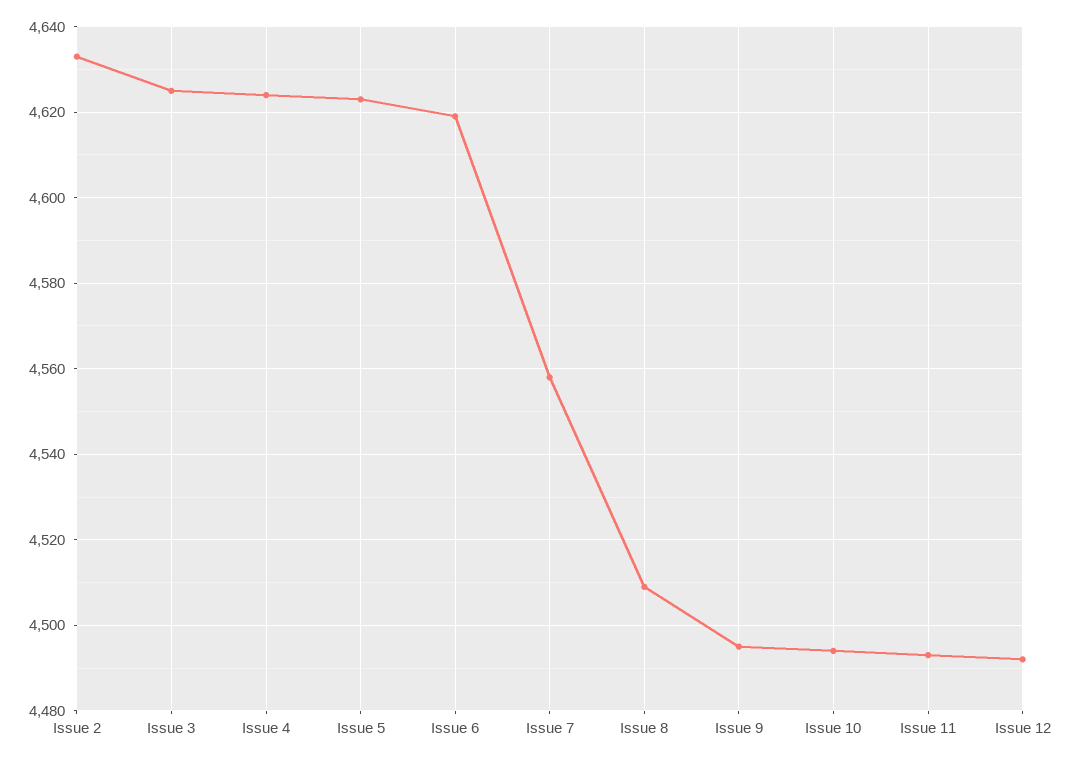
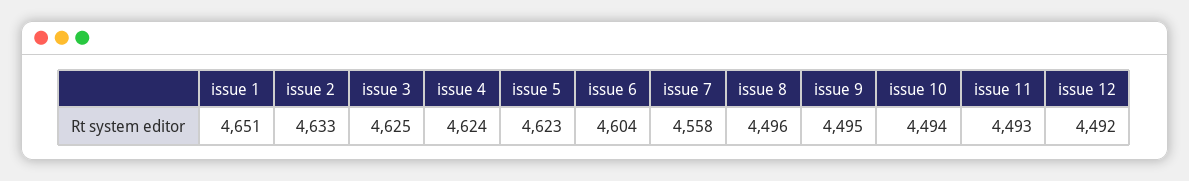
  {
    "Issue 2": 4633,
    "Issue 3": 4625,
    "Issue 4": 4624,
    "Issue 5": 4623,
-   "Issue 6": 4620,
+   "Issue 6": 4604,
    "Issue 7": 4558,
-   "Issue 8": 4510,
+   "Issue 8": 4496,
    "Issue 9": 4495,
    "Issue 10": 4494,
    "Issue 11": 4493,
-   "Issue 12": 4492
+   "Issue 12": 4492,
+   "issue 1": 4651
  }

